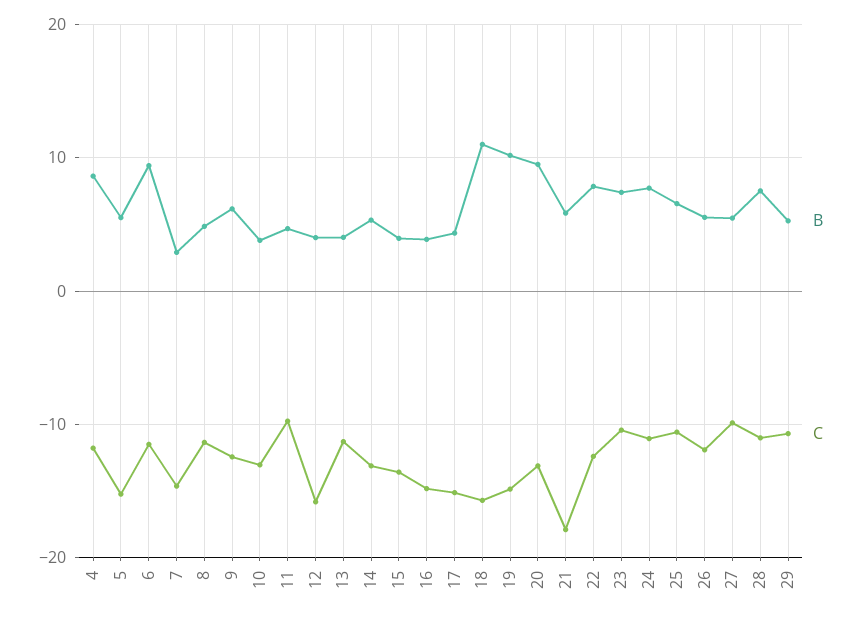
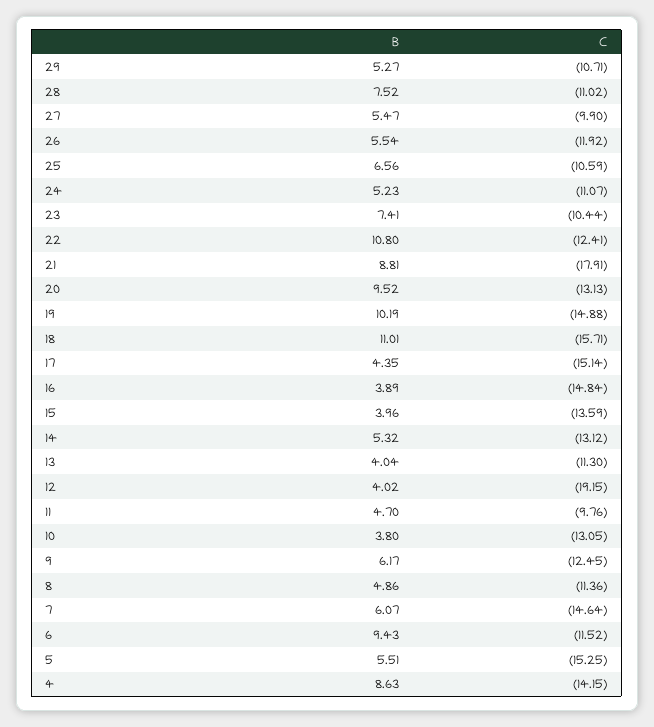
  {
    "B": {
      "4": 8.63,
      "5": 5.51,
      "6": 9.43,
-     "7": 3,
+     "7": 6.07,
      "8": 4.86,
      "9": 6.17,
      "10": 3.8,
      "11": 4.7,
      "12": 4.02,
      "13": 4.04,
      "14": 5.32,
      "15": 3.96,
      "16": 3.89,
      "17": 4.35,
      "18": 11.01,
      "19": 10.19,
      "20": 9.52,
-     "21": 6,
+     "21": 8.81,
-     "22": 8,
+     "22": 10.8,
      "23": 7.41,
-     "24": 8,
+     "24": 5.23,
      "25": 6.56,
      "26": 5.54,
      "27": 5.47,
      "28": 7.52,
      "29": 5.27
    },
    "C": {
-     "4": -12,
+     "4": -14.15,
      "5": -15.25,
      "6": -11.52,
      "7": -14.64,
      "8": -11.36,
      "9": -12.45,
      "10": -13.05,
      "11": -9.76,
-     "12": -16,
+     "12": -19.15,
      "13": -11.3,
      "14": -13.12,
      "15": -13.59,
      "16": -14.84,
      "17": -15.14,
      "18": -15.71,
      "19": -14.88,
      "20": -13.13,
      "21": -17.91,
      "22": -12.41,
      "23": -10.44,
      "24": -11.07,
      "25": -10.59,
      "26": -11.92,
      "27": -9.9,
      "28": -11.02,
      "29": -10.71
    }
  }

